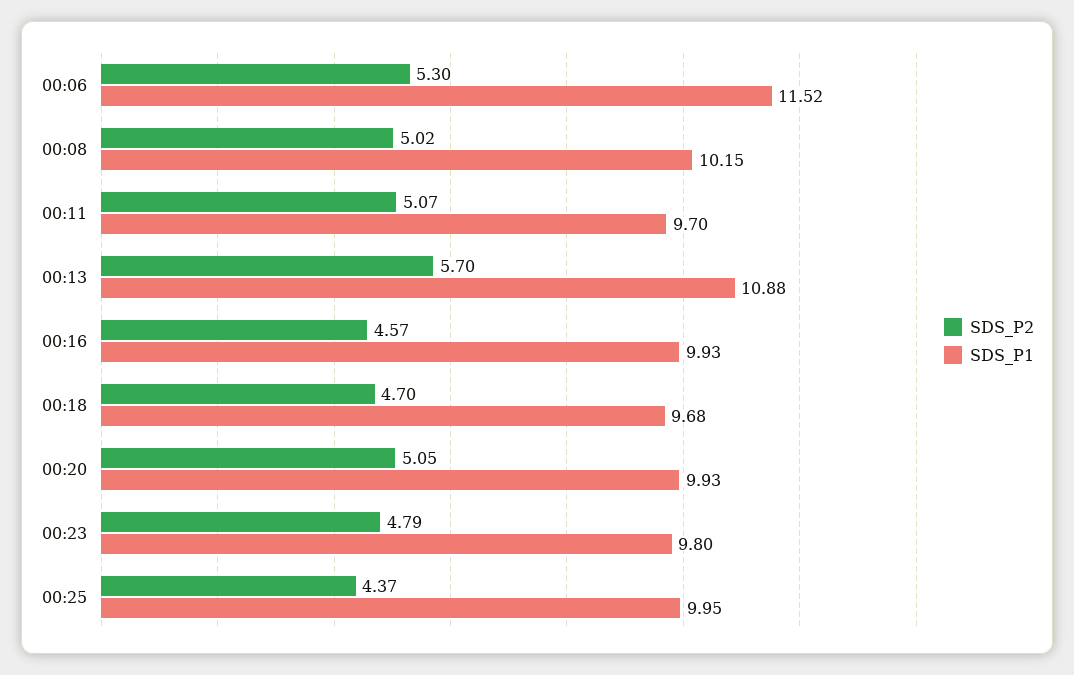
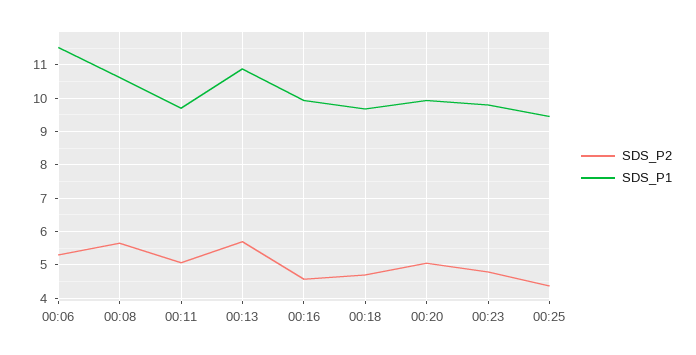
  {
    "SDS_P2": {
      "00:06": 5.3,
-     "00:08": 5.02,
+     "00:08": 5.6,
      "00:11": 5.07,
      "00:13": 5.7,
      "00:16": 4.57,
      "00:18": 4.7,
      "00:20": 5.05,
      "00:23": 4.79,
      "00:25": 4.37
    },
    "SDS_P1": {
      "00:06": 11.52,
-     "00:08": 10.15,
+     "00:08": 10.6,
      "00:11": 9.7,
      "00:13": 10.88,
      "00:16": 9.93,
      "00:18": 9.68,
      "00:20": 9.93,
      "00:23": 9.8,
-     "00:25": 9.95
+     "00:25": 9.4
    }
  }

